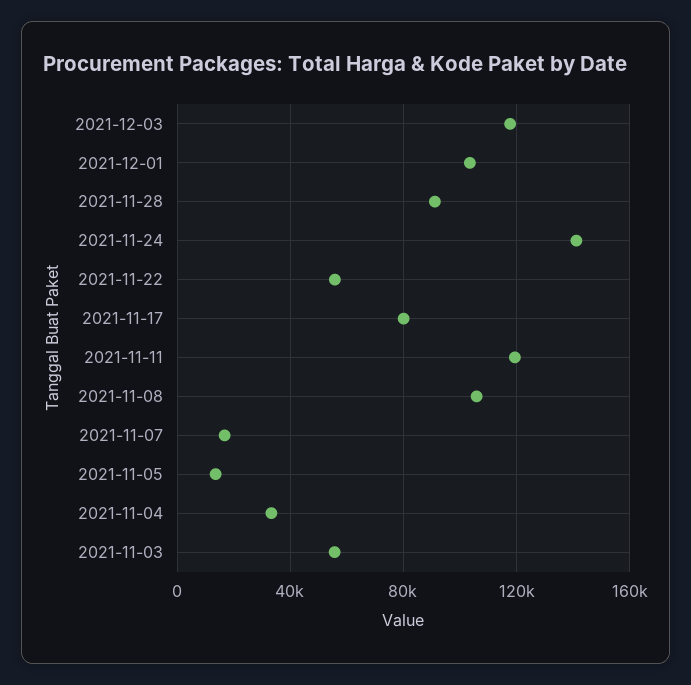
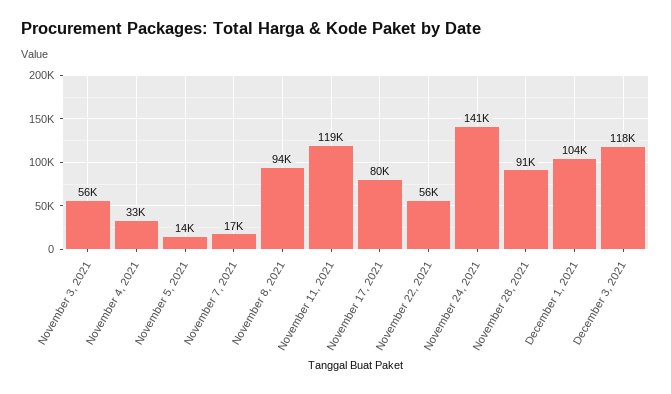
  {
    "2021-12-03": 118000,
    "2021-12-01": 104000,
    "2021-11-28": 91000,
    "2021-11-24": 141000,
    "2021-11-22": 56000,
    "2021-11-17": 80000,
    "2021-11-11": 119000,
-   "2021-11-08": 105000,
+   "2021-11-08": 94000,
    "2021-11-07": 17000,
    "2021-11-05": 14000,
    "2021-11-04": 33000,
    "2021-11-03": 56000
  }

